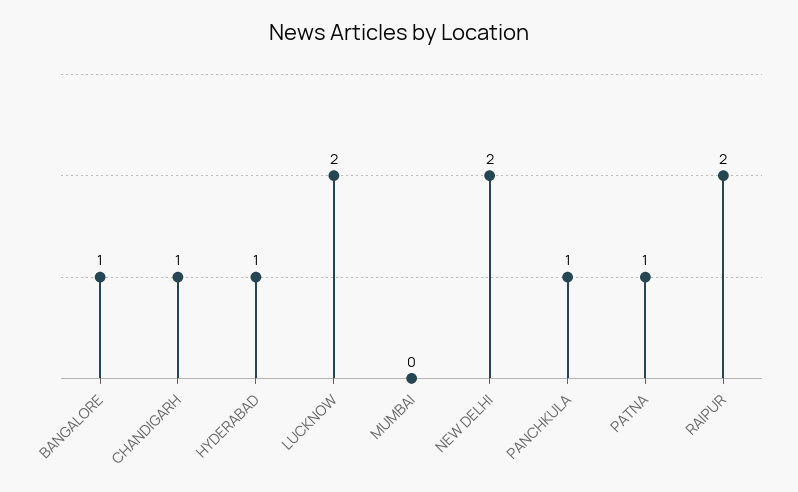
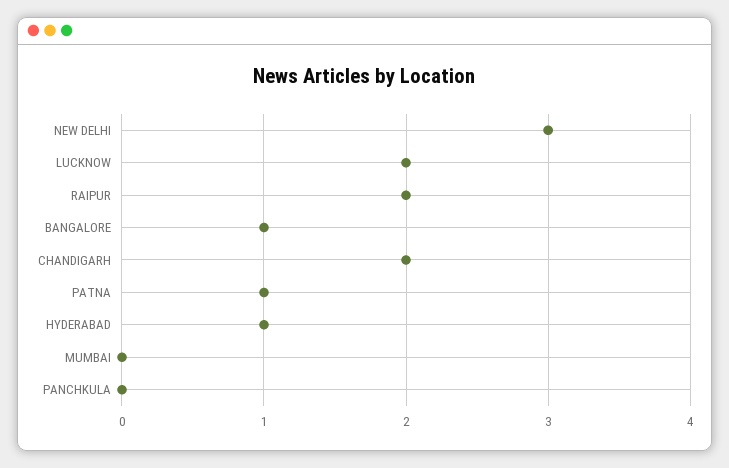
  {
    "BANGALORE": 1,
-   "CHANDIGARH": 1,
+   "CHANDIGARH": 2,
    "HYDERABAD": 1,
    "LUCKNOW": 2,
    "MUMBAI": 0,
-   "NEW DELHI": 2,
+   "NEW DELHI": 3,
-   "PANCHKULA": 1,
+   "PANCHKULA": 0,
    "PATNA": 1,
    "RAIPUR": 2
  }

